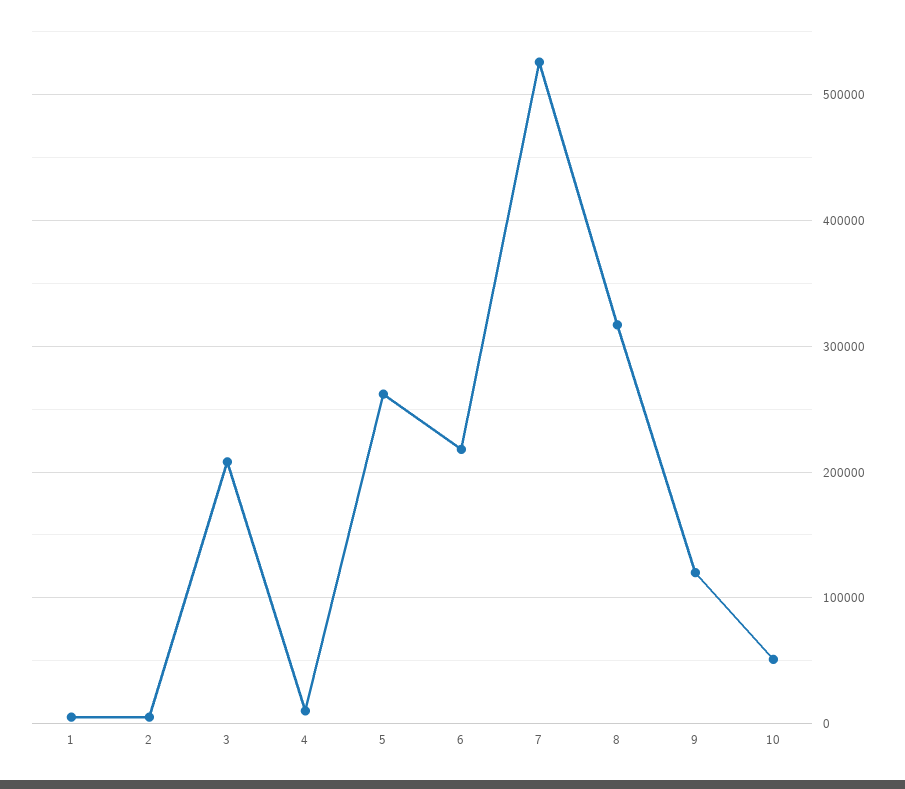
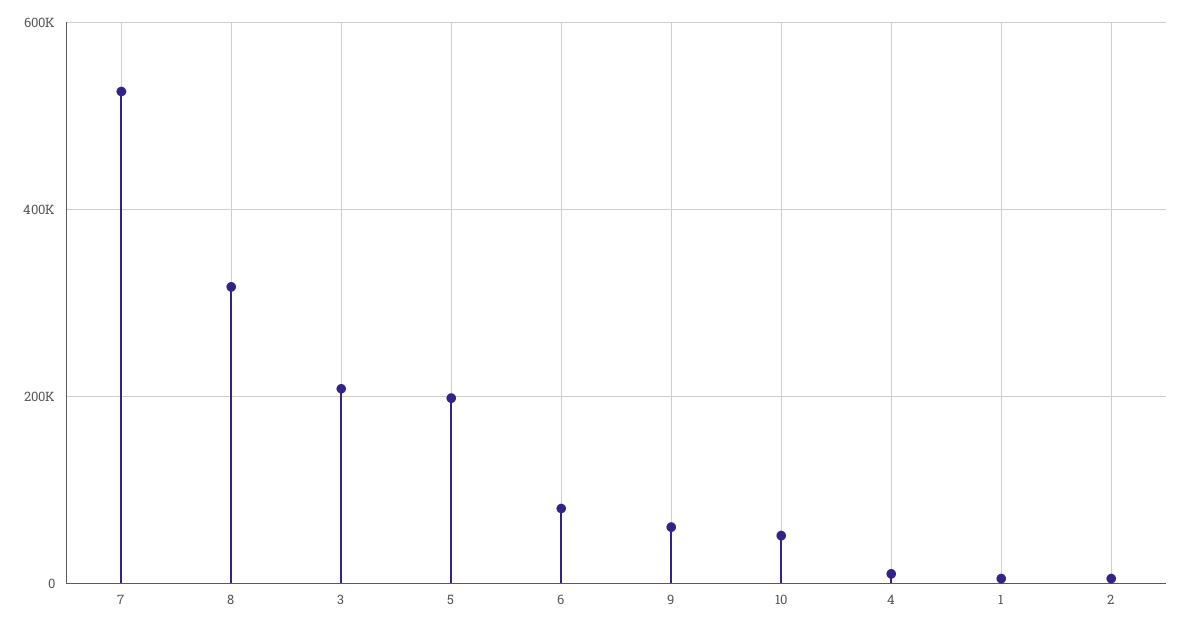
  {
    "1": 10000,
    "2": 10000,
    "3": 210000,
    "4": 10000,
-   "5": 260000,
+   "5": 200000,
-   "6": 220000,
+   "6": 80000,
    "7": 530000,
    "8": 320000,
-   "9": 120000,
+   "9": 60000,
    "10": 50000
  }

